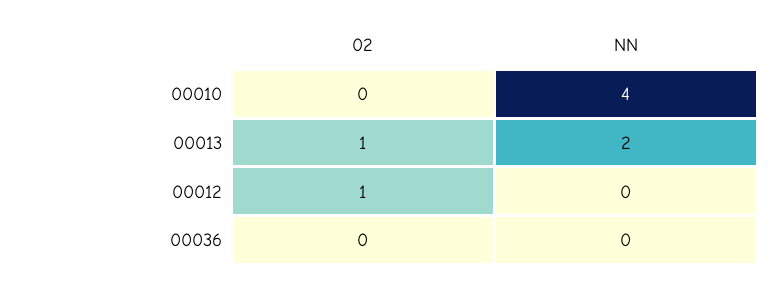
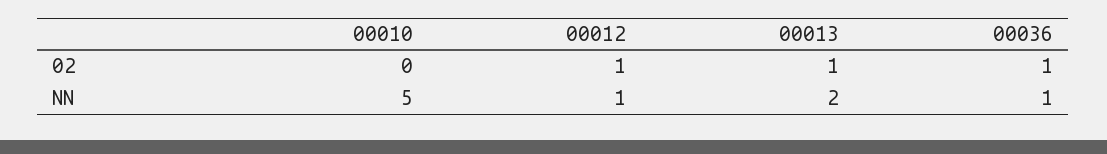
  {
    "02": {
      "00010": 0,
      "00013": 1,
      "00012": 1,
-     "00036": 0
+     "00036": 1
    },
    "NN": {
-     "00010": 4,
+     "00010": 5,
      "00013": 2,
-     "00012": 0,
+     "00012": 1,
-     "00036": 0
+     "00036": 1
    }
  }

